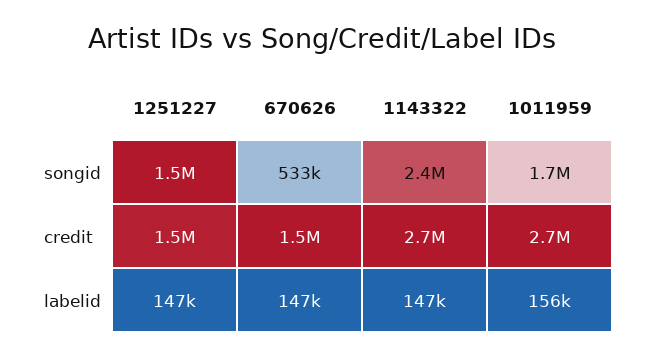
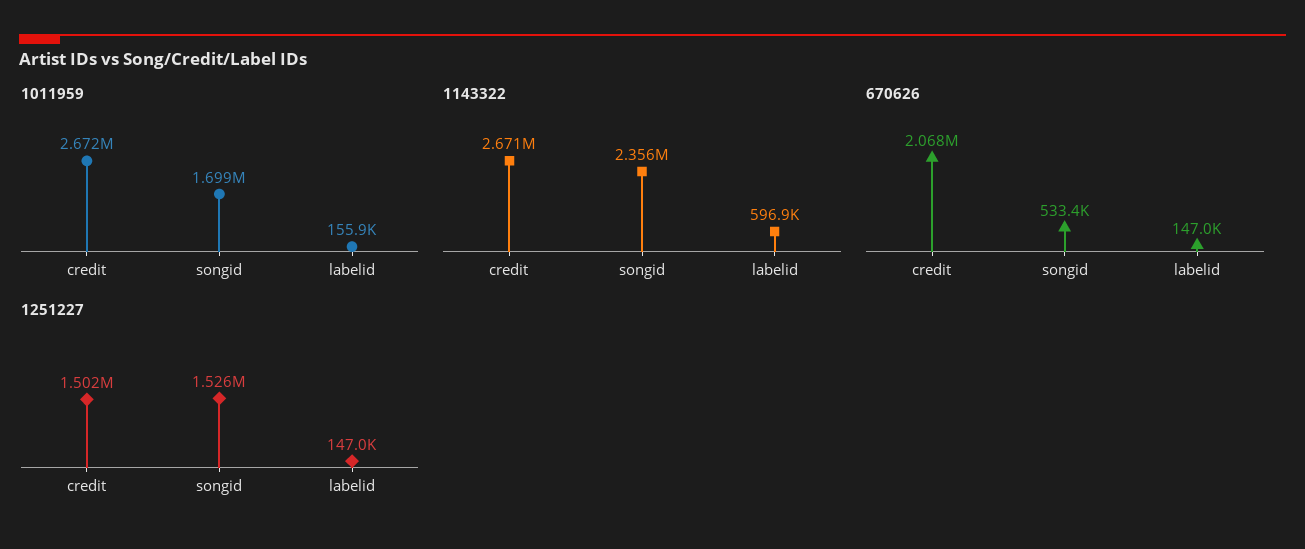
  {
    "1251227": {
      "songid": 1526000,
      "credit": 1502000,
      "labelid": 147000
    },
    "670626": {
      "songid": 533400,
-     "credit": 1500000,
+     "credit": 2068000,
      "labelid": 147000
    },
    "1143322": {
      "songid": 2356000,
      "credit": 2671000,
-     "labelid": 147000
+     "labelid": 596900
    },
    "1011959": {
      "songid": 1699000,
      "credit": 2672000,
      "labelid": 155900
    }
  }

